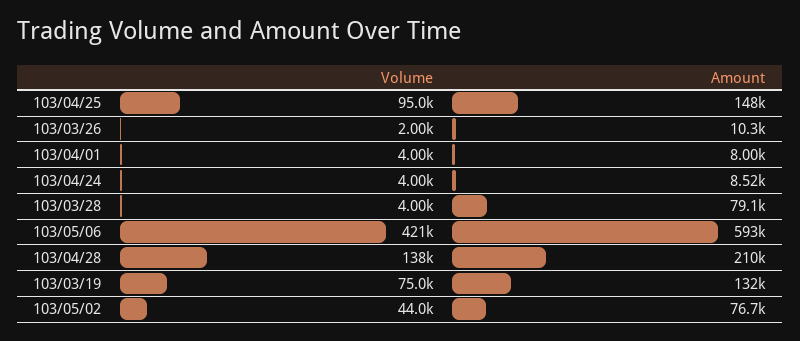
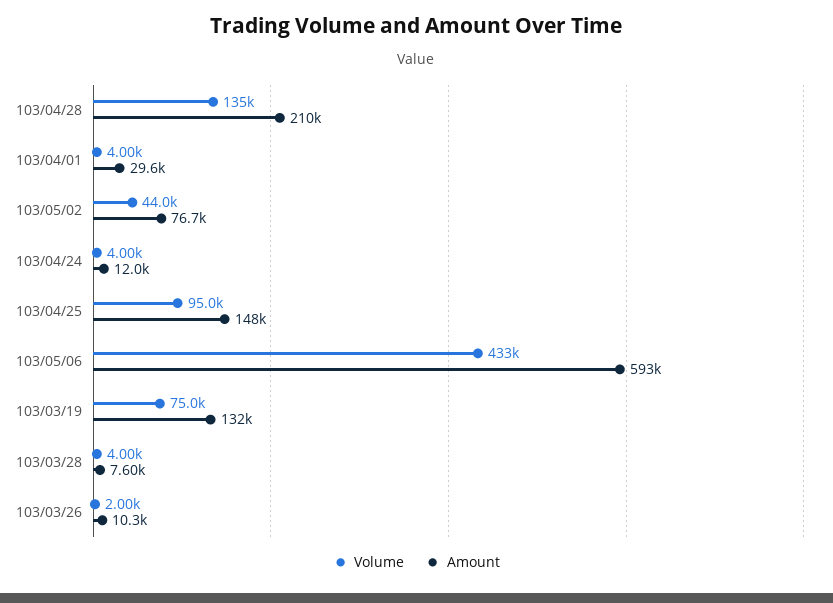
  {
    "Volume": {
      "103/04/25": 95000,
      "103/03/26": 2000,
      "103/04/01": 4000,
      "103/04/24": 4000,
      "103/03/28": 4000,
-     "103/05/06": 421000,
+     "103/05/06": 433000,
-     "103/04/28": 138000,
+     "103/04/28": 135000,
      "103/03/19": 75000,
      "103/05/02": 44000
    },
    "Amount": {
      "103/04/25": 148000,
      "103/03/26": 10300,
-     "103/04/01": 8000,
+     "103/04/01": 29600,
-     "103/04/24": 8520,
+     "103/04/24": 12000,
-     "103/03/28": 79100,
+     "103/03/28": 7600,
      "103/05/06": 593000,
      "103/04/28": 210000,
      "103/03/19": 132000,
      "103/05/02": 76700
    }
  }

